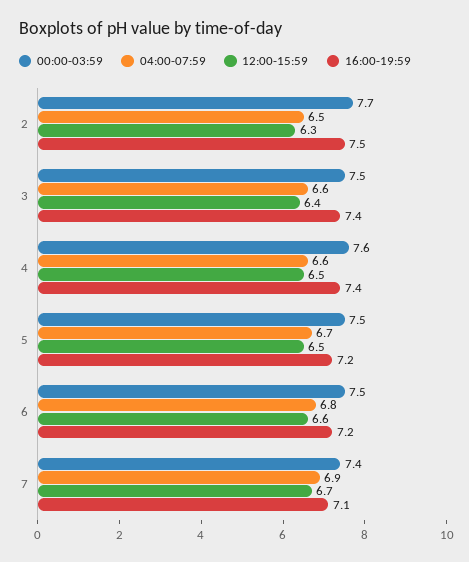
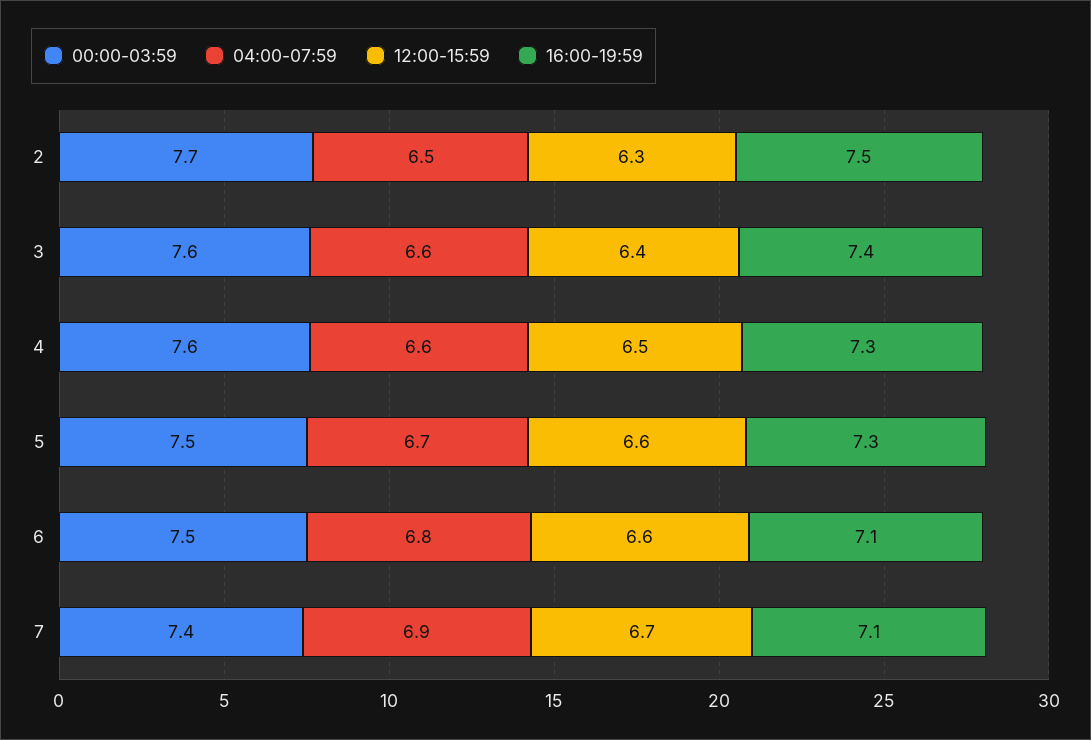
  {
    "00:00-03:59": {
      "2": 7.7,
-     "3": 7.5,
+     "3": 7.6,
      "4": 7.6,
      "5": 7.5,
      "6": 7.5,
      "7": 7.4
    },
    "04:00-07:59": {
      "2": 6.5,
      "3": 6.6,
      "4": 6.6,
      "5": 6.7,
      "6": 6.8,
      "7": 6.9
    },
    "12:00-15:59": {
      "2": 6.3,
      "3": 6.4,
      "4": 6.5,
-     "5": 6.5,
+     "5": 6.6,
      "6": 6.6,
      "7": 6.7
    },
    "16:00-19:59": {
      "2": 7.5,
      "3": 7.4,
-     "4": 7.4,
+     "4": 7.3,
-     "5": 7.2,
+     "5": 7.3,
-     "6": 7.2,
+     "6": 7.1,
      "7": 7.1
    }
  }

